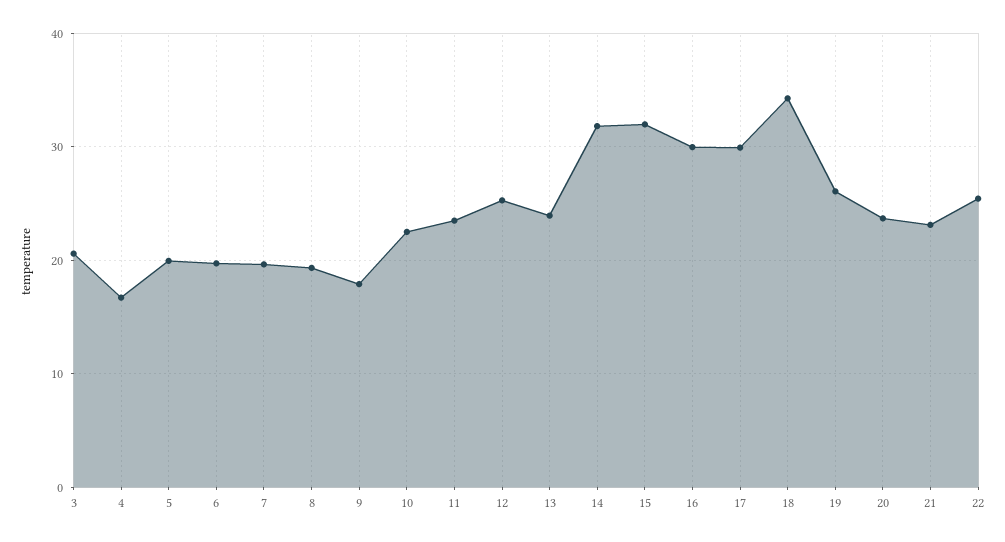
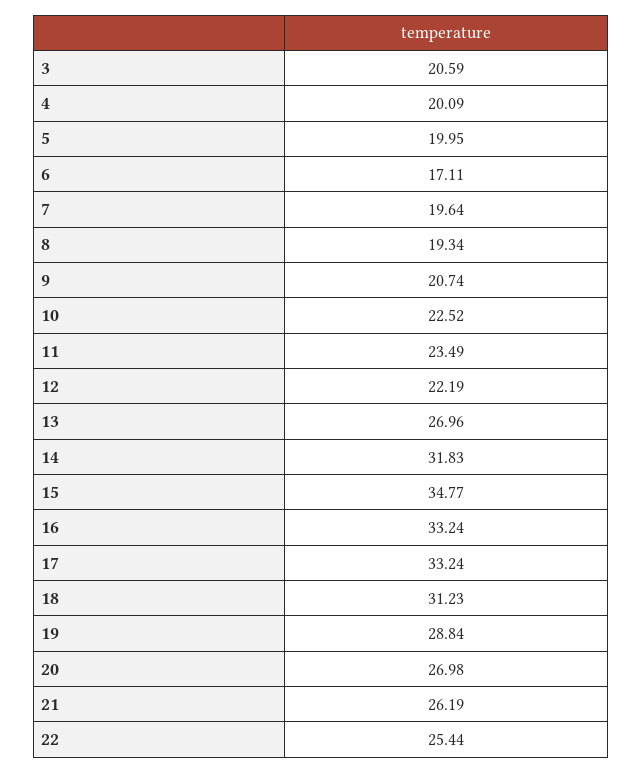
  {
    "3": 20.59,
-   "4": 17,
+   "4": 20.09,
    "5": 19.95,
-   "6": 20,
+   "6": 17.11,
    "7": 19.64,
    "8": 19.34,
-   "9": 18,
+   "9": 20.74,
    "10": 22.52,
    "11": 23.49,
-   "12": 25,
+   "12": 22.19,
-   "13": 24,
+   "13": 26.96,
    "14": 31.83,
-   "15": 32,
+   "15": 34.77,
-   "16": 30,
+   "16": 33.24,
-   "17": 30,
+   "17": 33.24,
-   "18": 34,
+   "18": 31.23,
-   "19": 26,
+   "19": 28.84,
-   "20": 24,
+   "20": 26.98,
-   "21": 23,
+   "21": 26.19,
    "22": 25.44
  }

